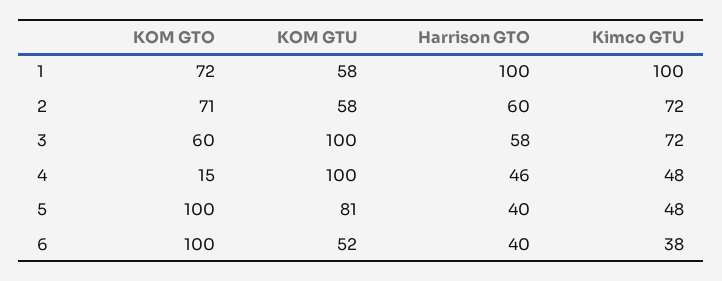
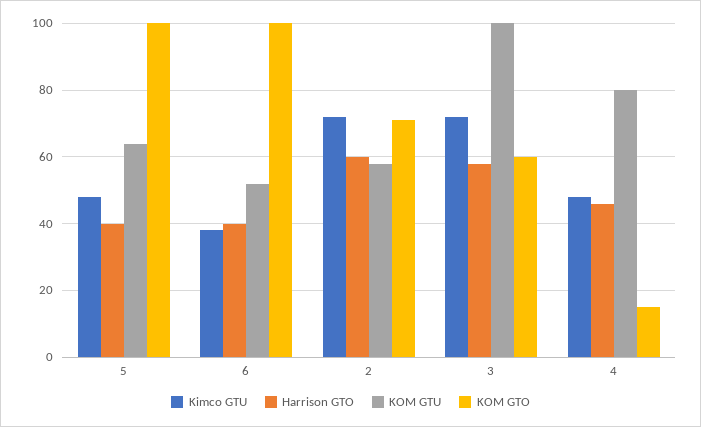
  {
    "KOM GTO": {
-     "1": 72,
      "2": 71,
      "3": 60,
      "4": 15,
      "5": 100,
      "6": 100
    },
    "KOM GTU": {
-     "1": 58,
      "2": 58,
      "3": 100,
-     "4": 100,
+     "4": 80,
-     "5": 81,
+     "5": 65,
      "6": 52
    },
    "Harrison GTO": {
-     "1": 100,
      "2": 60,
      "3": 58,
      "4": 46,
      "5": 40,
      "6": 40
    },
    "Kimco GTU": {
-     "1": 100,
      "2": 72,
      "3": 72,
      "4": 48,
      "5": 48,
      "6": 38
    }
  }

